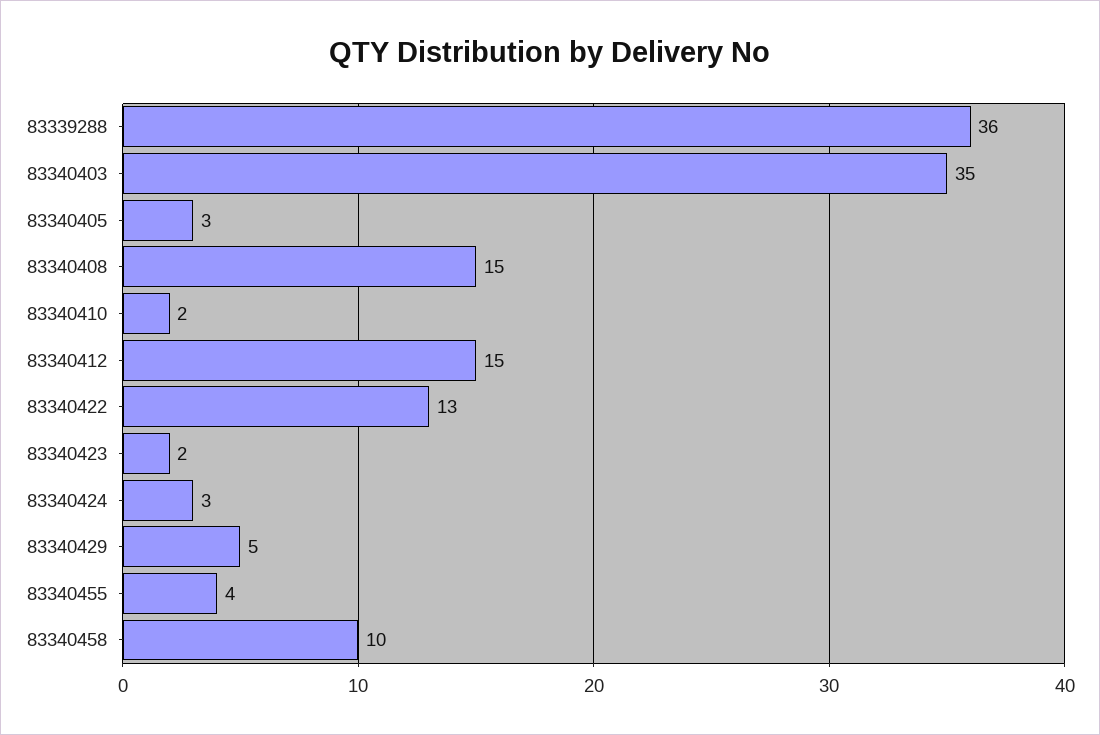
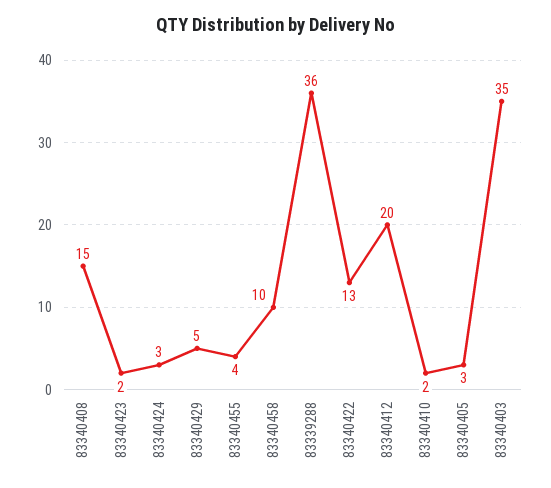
  {
    "83339288": 36,
    "83340403": 35,
    "83340405": 3,
    "83340408": 15,
    "83340410": 2,
-   "83340412": 15,
+   "83340412": 20,
    "83340422": 13,
    "83340423": 2,
    "83340424": 3,
    "83340429": 5,
    "83340455": 4,
    "83340458": 10
  }

